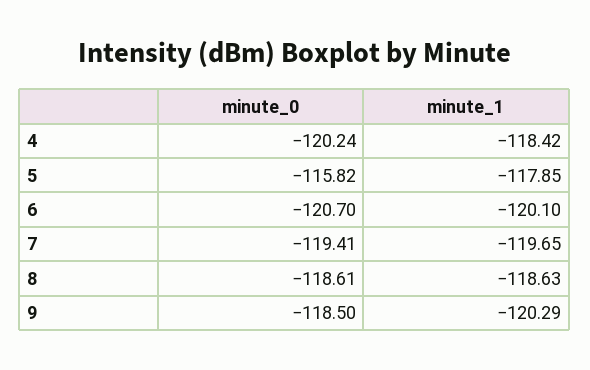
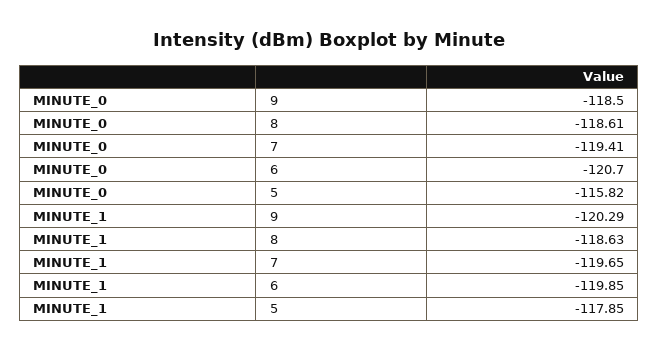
  {
    "minute_0": {
-     "4": -120.24,
      "5": -115.82,
      "6": -120.7,
      "7": -119.41,
      "8": -118.61,
      "9": -118.5
    },
    "minute_1": {
-     "4": -118.42,
      "5": -117.85,
-     "6": -120.1,
+     "6": -119.85,
      "7": -119.65,
      "8": -118.63,
      "9": -120.29
    }
  }

